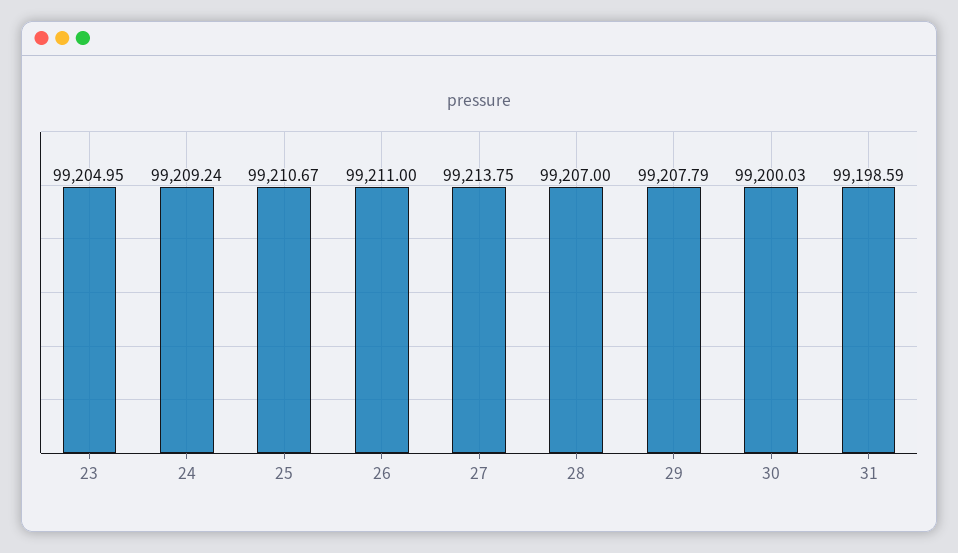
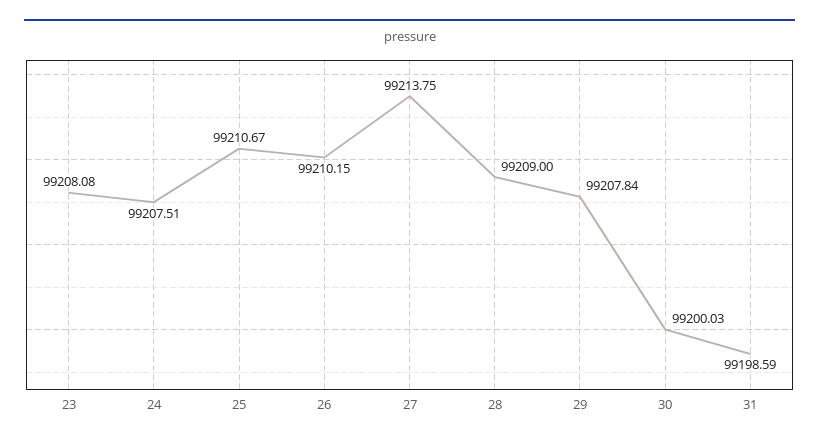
  {
-   "23": 99204.95,
+   "23": 99208.08,
-   "24": 99209.24,
+   "24": 99207.51,
    "25": 99210.67,
-   "26": 99211,
+   "26": 99210.15,
    "27": 99213.75,
-   "28": 99207,
+   "28": 99209,
-   "29": 99207.79,
+   "29": 99207.84,
    "30": 99200.03,
    "31": 99198.59
  }

